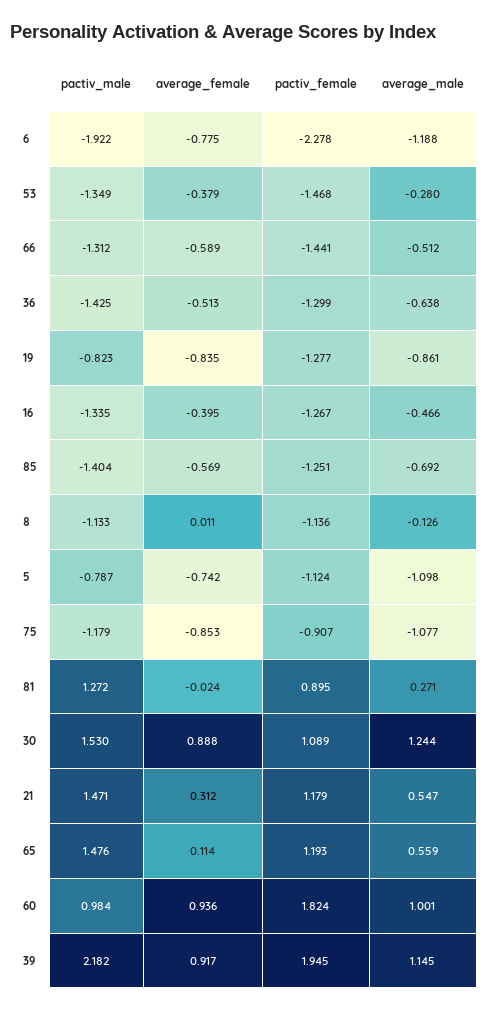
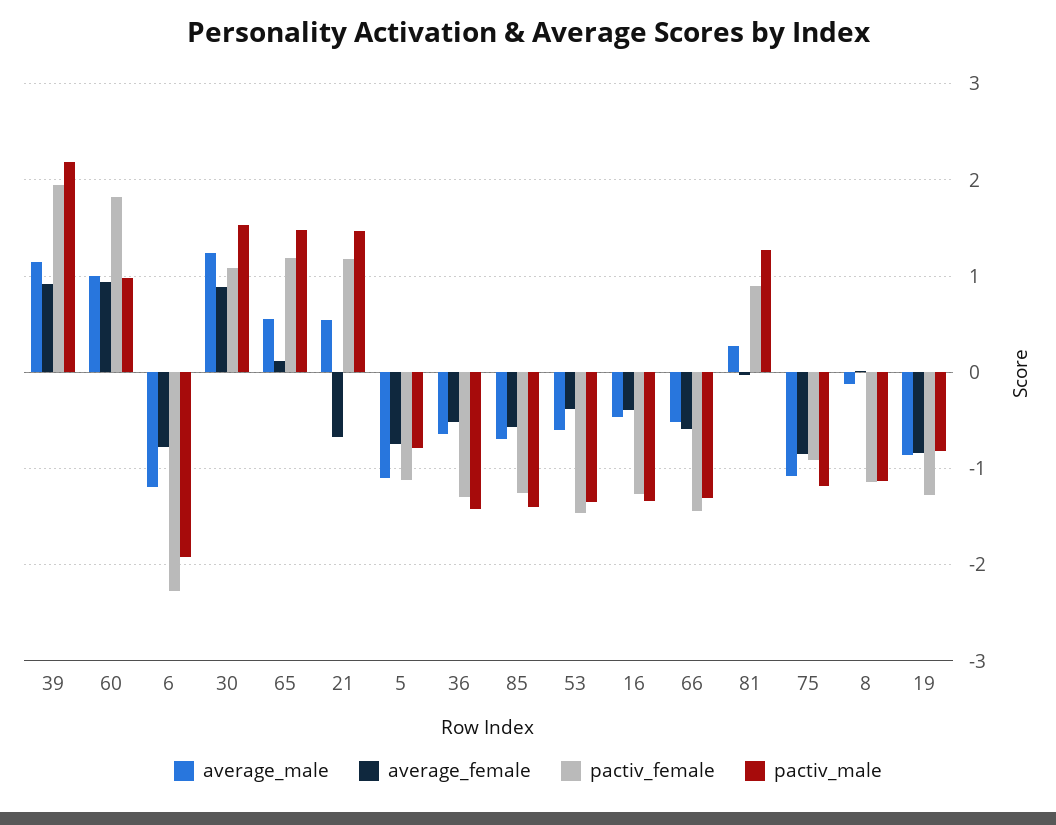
  {
    "pactiv_male": {
      "6": -1.922,
      "53": -1.349,
      "66": -1.312,
      "36": -1.425,
      "19": -0.823,
      "16": -1.335,
      "85": -1.404,
      "8": -1.133,
      "5": -0.787,
      "75": -1.179,
      "81": 1.272,
      "30": 1.53,
      "21": 1.471,
      "65": 1.476,
      "60": 0.984,
      "39": 2.182
    },
    "average_female": {
      "6": -0.775,
      "53": -0.379,
      "66": -0.589,
      "36": -0.513,
      "19": -0.835,
      "16": -0.395,
      "85": -0.569,
      "8": 0.011,
      "5": -0.742,
      "75": -0.853,
      "81": -0.024,
      "30": 0.888,
-     "21": 0.312,
+     "21": -0.7,
      "65": 0.114,
      "60": 0.936,
      "39": 0.917
    },
    "pactiv_female": {
      "6": -2.278,
      "53": -1.468,
      "66": -1.441,
      "36": -1.299,
      "19": -1.277,
      "16": -1.267,
      "85": -1.251,
      "8": -1.136,
      "5": -1.124,
      "75": -0.907,
      "81": 0.895,
      "30": 1.089,
      "21": 1.179,
      "65": 1.193,
      "60": 1.824,
      "39": 1.945
    },
    "average_male": {
      "6": -1.188,
-     "53": -0.28,
+     "53": -0.6,
      "66": -0.512,
      "36": -0.638,
      "19": -0.861,
      "16": -0.466,
      "85": -0.692,
      "8": -0.126,
      "5": -1.098,
      "75": -1.077,
      "81": 0.271,
      "30": 1.244,
      "21": 0.547,
      "65": 0.559,
      "60": 1.001,
      "39": 1.145
    }
  }

